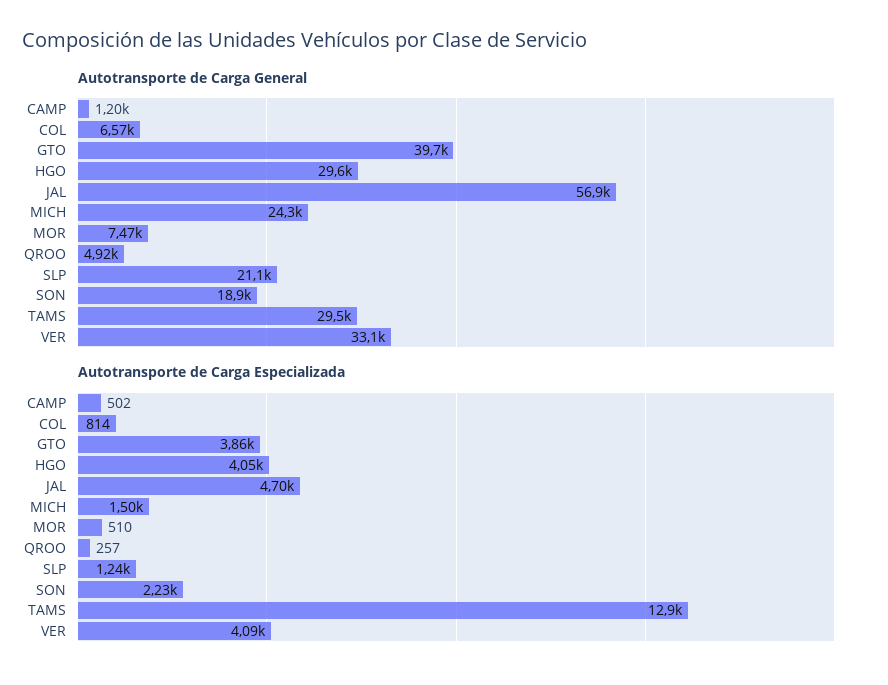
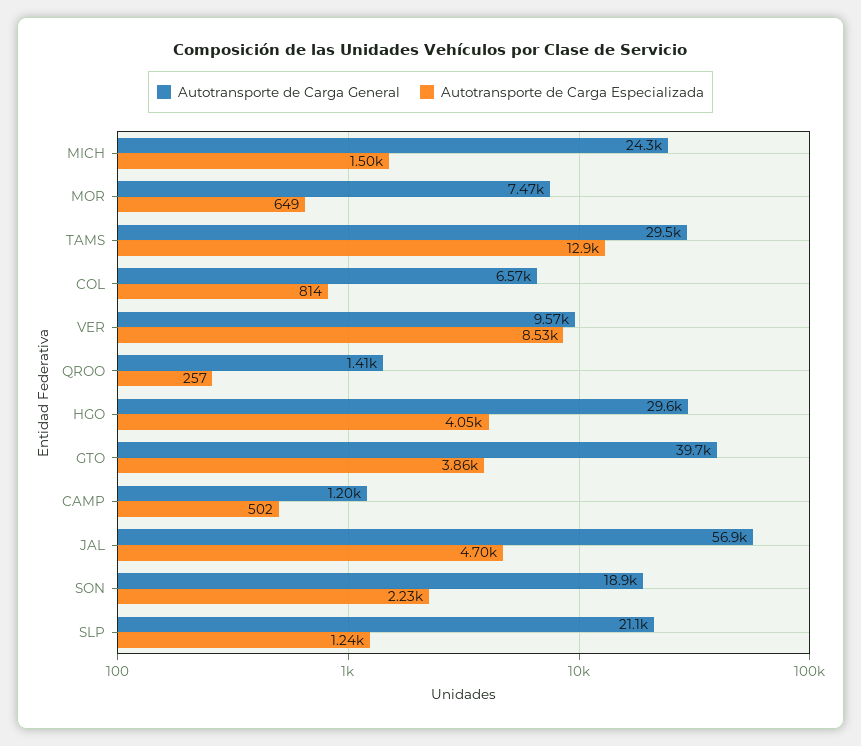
  {
    "Autotransporte de Carga General": {
      "CAMP": 1200,
      "COL": 6570,
      "GTO": 39700,
      "HGO": 29600,
      "JAL": 56900,
      "MICH": 24300,
      "MOR": 7470,
-     "QROO": 4920,
+     "QROO": 1410,
      "SLP": 21100,
      "SON": 18900,
      "TAMS": 29500,
-     "VER": 33100
+     "VER": 9570
    },
    "Autotransporte de Carga Especializada": {
      "CAMP": 502,
      "COL": 814,
      "GTO": 3860,
      "HGO": 4050,
      "JAL": 4700,
      "MICH": 1500,
-     "MOR": 510,
+     "MOR": 649,
      "QROO": 257,
      "SLP": 1240,
      "SON": 2230,
      "TAMS": 12900,
-     "VER": 4090
+     "VER": 8530
    }
  }

